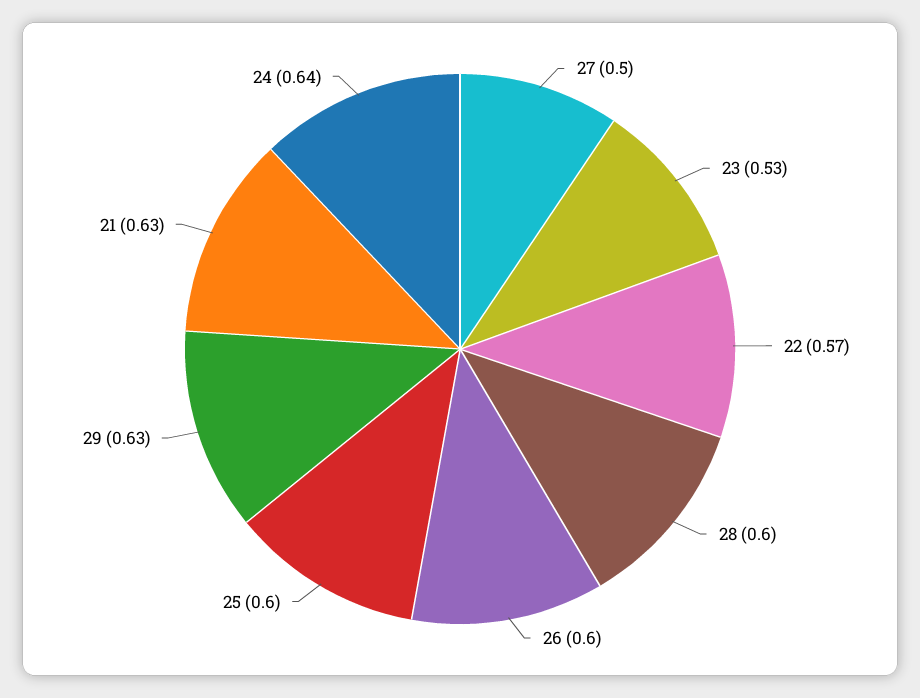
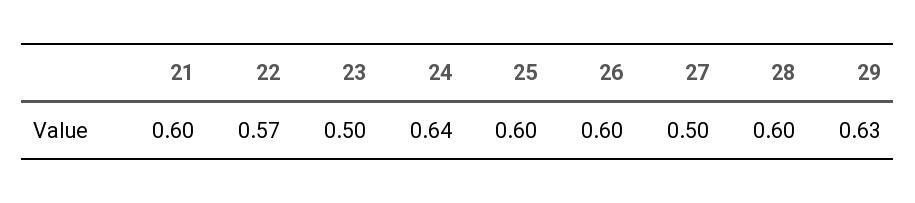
  {
    "27": 0.5,
-   "23": 0.53,
+   "23": 0.5,
    "22": 0.57,
    "28": 0.6,
    "26": 0.6,
    "25": 0.6,
    "29": 0.63,
-   "21": 0.63,
+   "21": 0.6,
    "24": 0.64
  }

